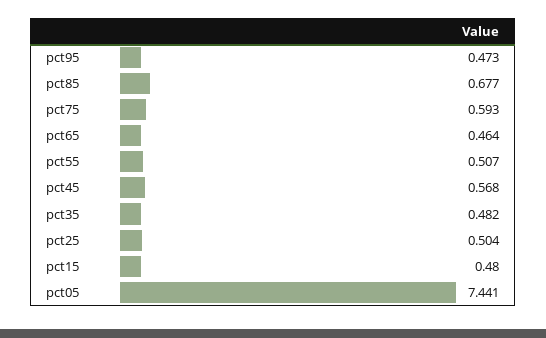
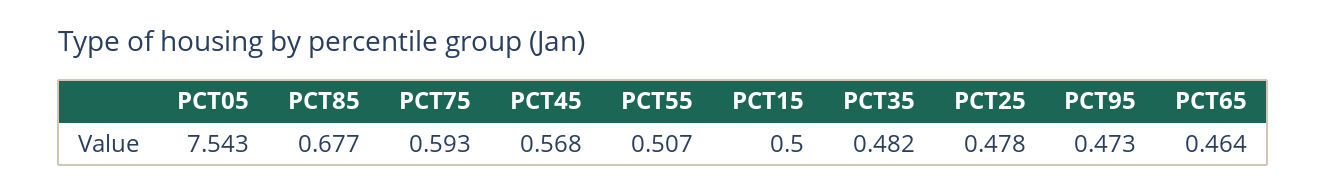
  {
    "pct95": 0.473,
    "pct85": 0.677,
    "pct75": 0.593,
    "pct65": 0.464,
    "pct55": 0.507,
    "pct45": 0.568,
    "pct35": 0.482,
-   "pct25": 0.504,
+   "pct25": 0.478,
-   "pct15": 0.48,
+   "pct15": 0.5,
-   "pct05": 7.441
+   "pct05": 7.543
  }

